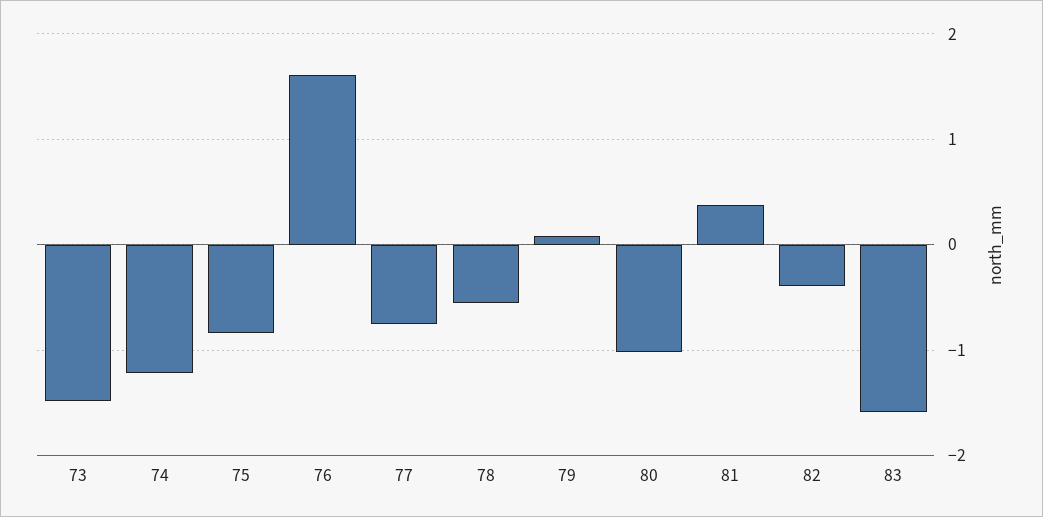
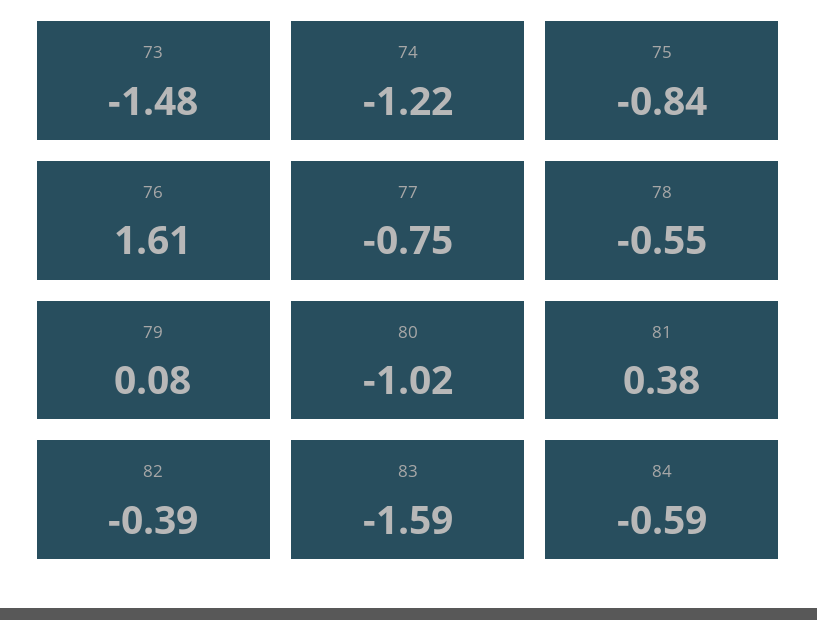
  {
    "73": -1.48,
    "74": -1.22,
    "75": -0.84,
    "76": 1.61,
    "77": -0.75,
    "78": -0.55,
    "79": 0.08,
    "80": -1.02,
    "81": 0.38,
    "82": -0.39,
-   "83": -1.59
+   "83": -1.59,
+   "84": -0.59
  }

